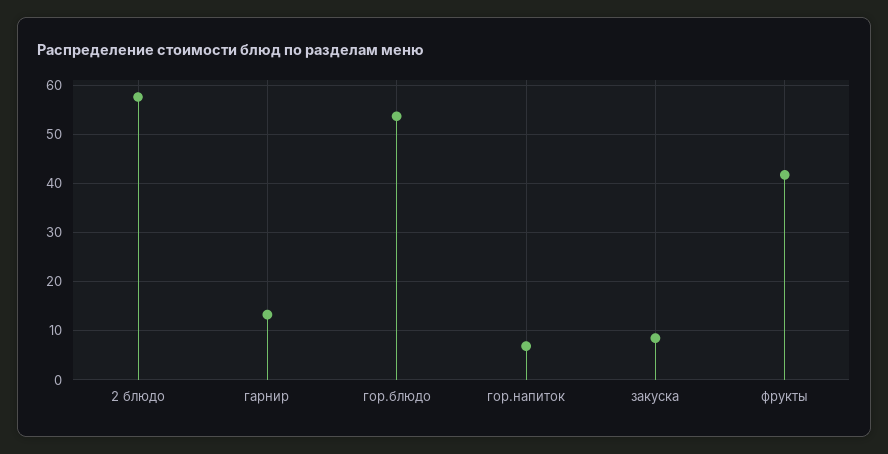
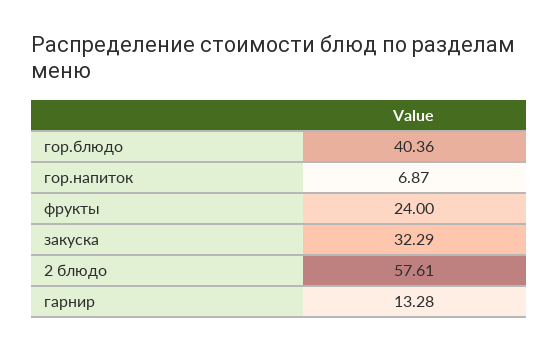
  {
    "2 блюдо": 57.61,
    "гарнир": 13.28,
-   "гор.блюдо": 54,
+   "гор.блюдо": 40.36,
    "гор.напиток": 6.87,
-   "закуска": 8,
+   "закуска": 32.29,
-   "фрукты": 42
+   "фрукты": 24
  }

